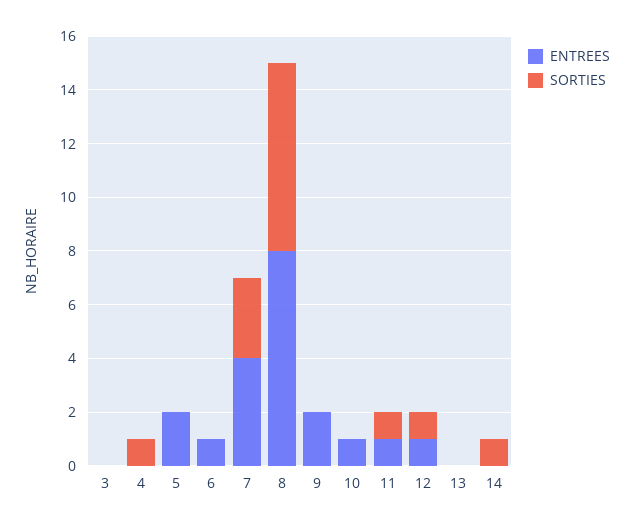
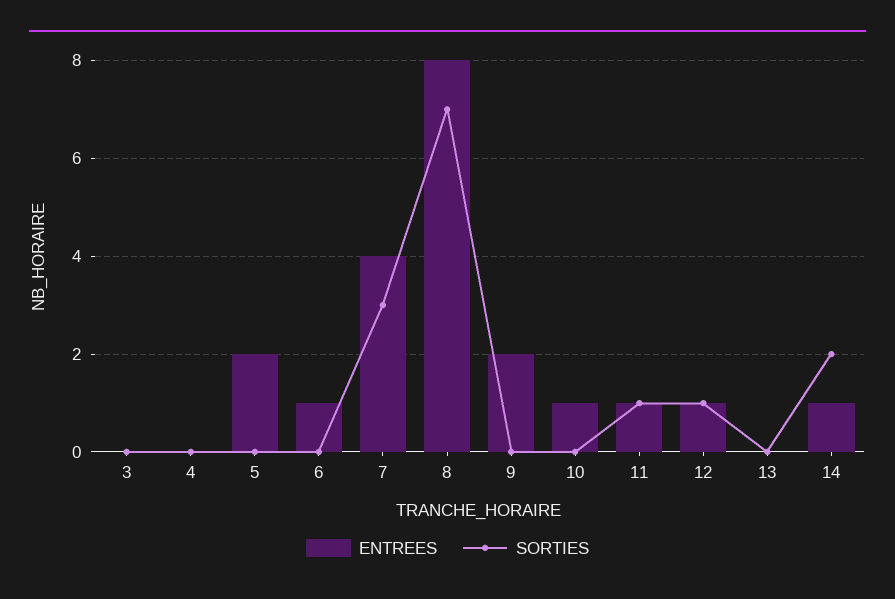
  {
    "ENTREES": {
      "3": 0,
      "4": 0,
      "5": 2,
      "6": 1,
      "7": 4,
      "8": 8,
      "9": 2,
      "10": 1,
      "11": 1,
      "12": 1,
      "13": 0,
-     "14": 0
+     "14": 1
    },
    "SORTIES": {
      "3": 0,
-     "4": 1,
+     "4": 0,
      "5": 0,
      "6": 0,
      "7": 3,
      "8": 7,
      "9": 0,
      "10": 0,
      "11": 1,
      "12": 1,
      "13": 0,
-     "14": 1
+     "14": 2
    }
  }

